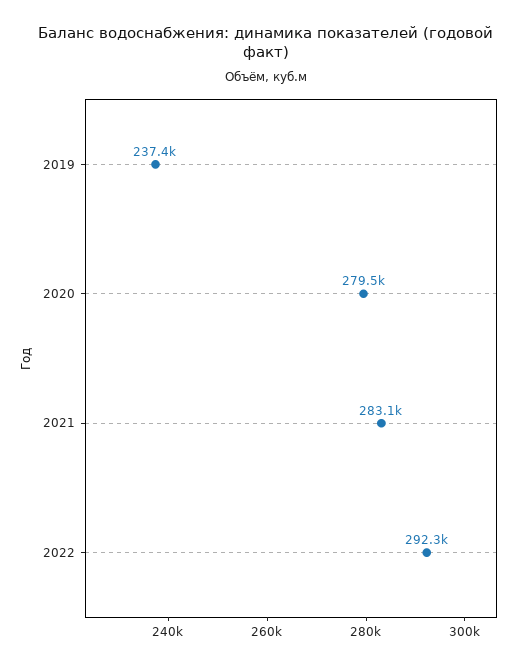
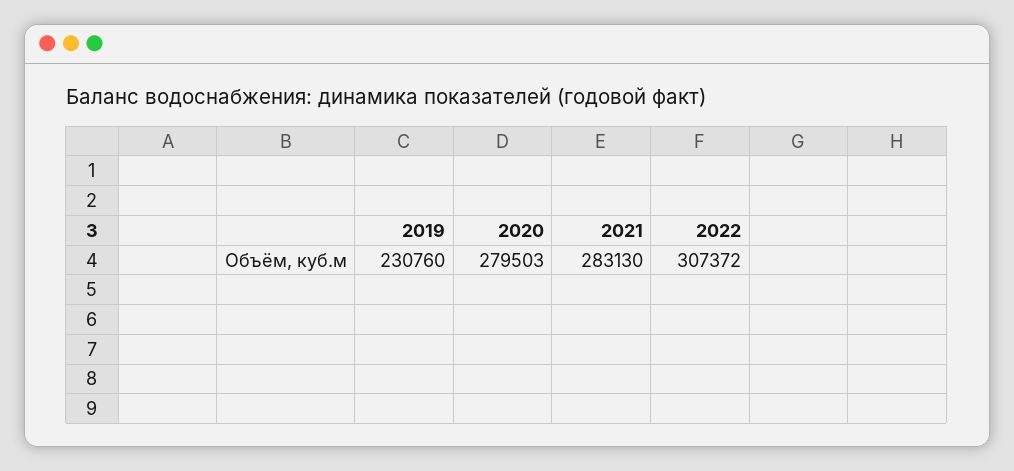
  {
-   "2019": 237400,
+   "2019": 230760,
    "2020": 279503,
    "2021": 283130,
-   "2022": 292300
+   "2022": 307372
  }

